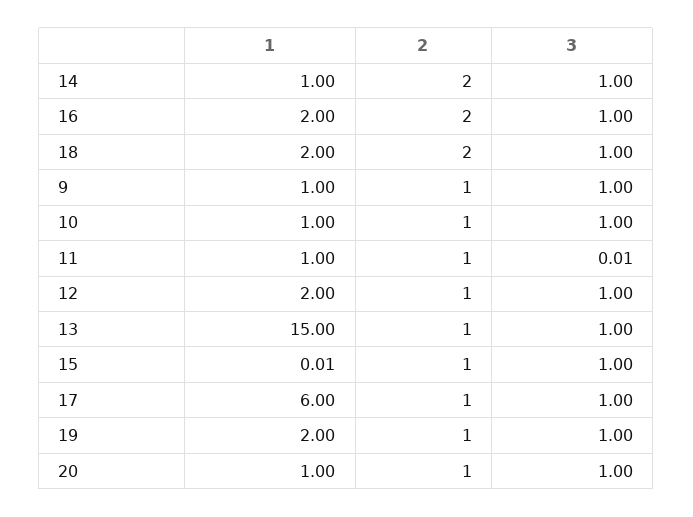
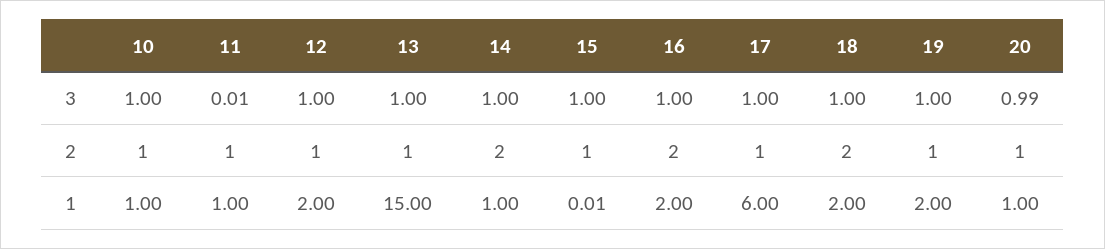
  {
    "1": {
      "14": 1,
      "16": 2,
      "18": 2,
-     "9": 1,
      "10": 1,
      "11": 1,
      "12": 2,
      "13": 15,
      "15": 0.01,
      "17": 6,
      "19": 2,
      "20": 1
    },
    "2": {
      "14": 2,
      "16": 2,
      "18": 2,
-     "9": 1,
      "10": 1,
      "11": 1,
      "12": 1,
      "13": 1,
      "15": 1,
      "17": 1,
      "19": 1,
      "20": 1
    },
    "3": {
      "14": 1,
      "16": 1,
      "18": 1,
-     "9": 1,
      "10": 1,
      "11": 0.01,
      "12": 1,
      "13": 1,
      "15": 1,
      "17": 1,
      "19": 1,
-     "20": 1
+     "20": 0.99
    }
  }

